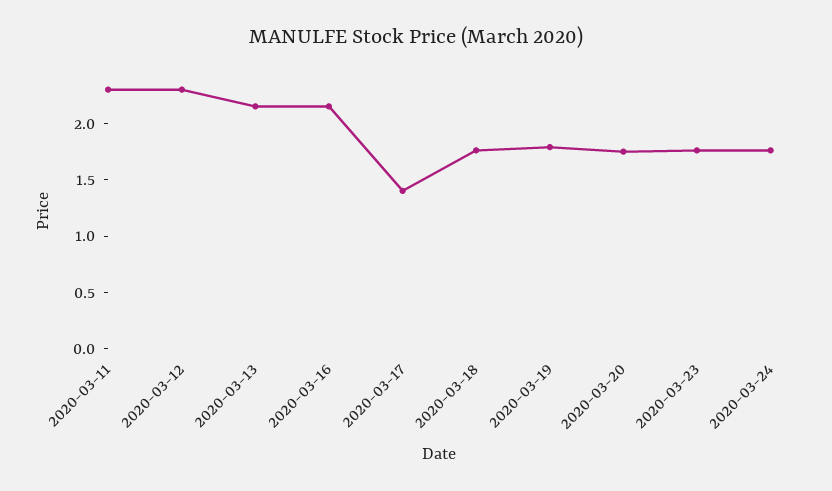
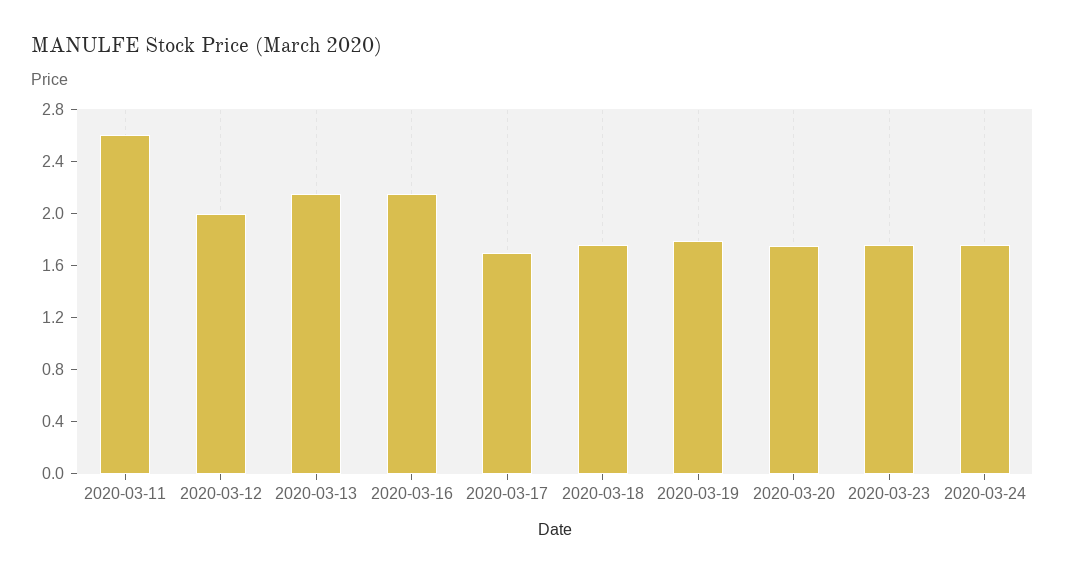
  {
-   "2020-03-11": 2.3,
+   "2020-03-11": 2.6,
-   "2020-03-12": 2.3,
+   "2020-03-12": 2,
    "2020-03-13": 2.2,
    "2020-03-16": 2.2,
-   "2020-03-17": 1.4,
+   "2020-03-17": 1.7,
    "2020-03-18": 1.8,
    "2020-03-19": 1.8,
    "2020-03-20": 1.8,
    "2020-03-23": 1.8,
    "2020-03-24": 1.8
  }

